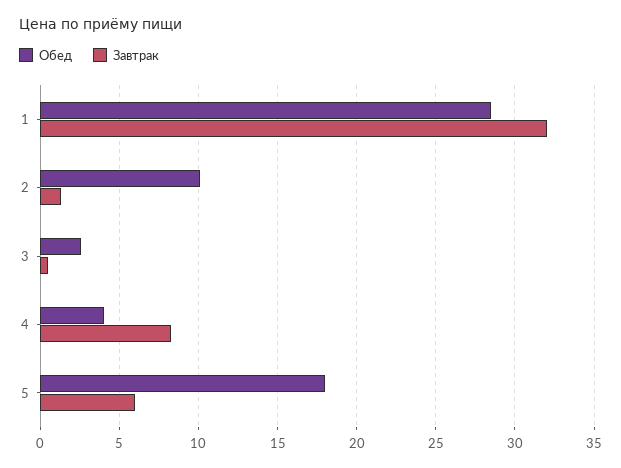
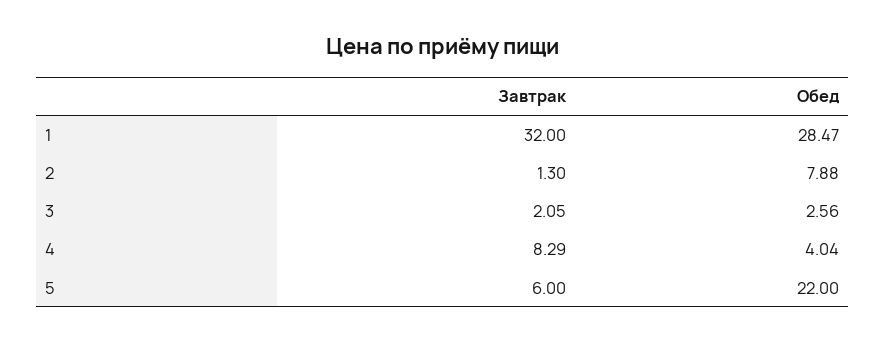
  {
    "Обед": {
      "1": 28.47,
-     "2": 10,
+     "2": 7.88,
      "3": 2.56,
      "4": 4.04,
-     "5": 18
+     "5": 22
    },
    "Завтрак": {
      "1": 32,
      "2": 1.3,
-     "3": 0.5,
+     "3": 2.05,
      "4": 8.29,
      "5": 6
    }
  }

